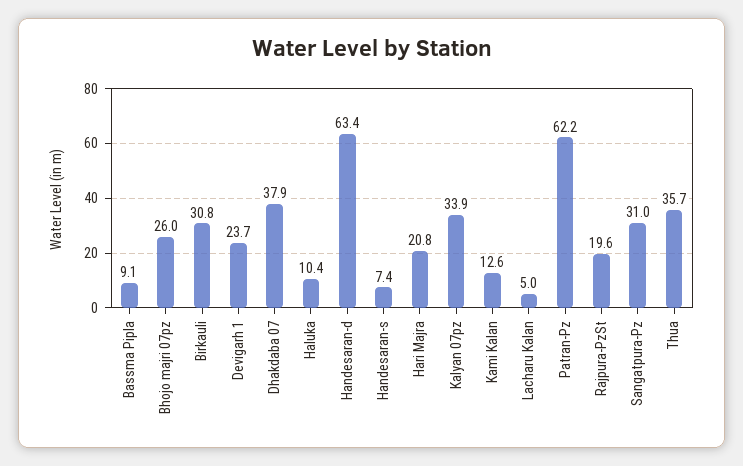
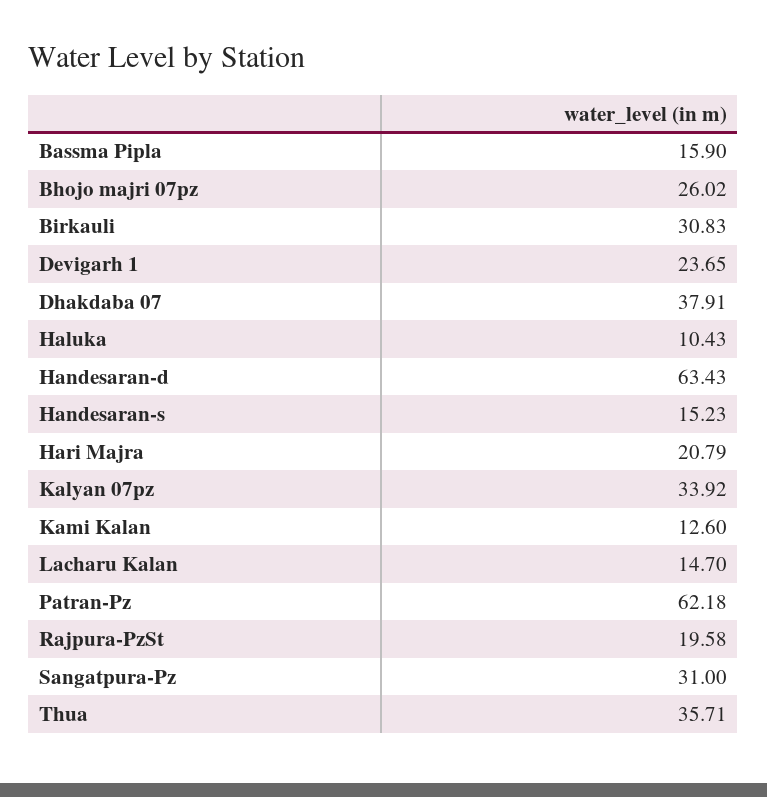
  {
-   "Bassma Pipla": 9.1,
+   "Bassma Pipla": 15.9,
    "Bhojo majri 07pz": 26.02,
    "Birkauli": 30.83,
    "Devigarh 1": 23.65,
    "Dhakdaba 07": 37.91,
    "Haluka": 10.43,
    "Handesaran-d": 63.43,
-   "Handesaran-s": 7.4,
+   "Handesaran-s": 15.23,
    "Hari Majra": 20.79,
    "Kalyan 07pz": 33.92,
    "Kami Kalan": 12.6,
-   "Lacharu Kalan": 5,
+   "Lacharu Kalan": 14.7,
    "Patran-Pz": 62.18,
    "Rajpura-PzSt": 19.58,
    "Sangatpura-Pz": 31,
    "Thua": 35.71
  }

